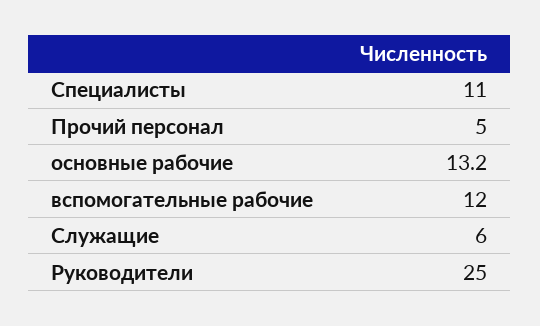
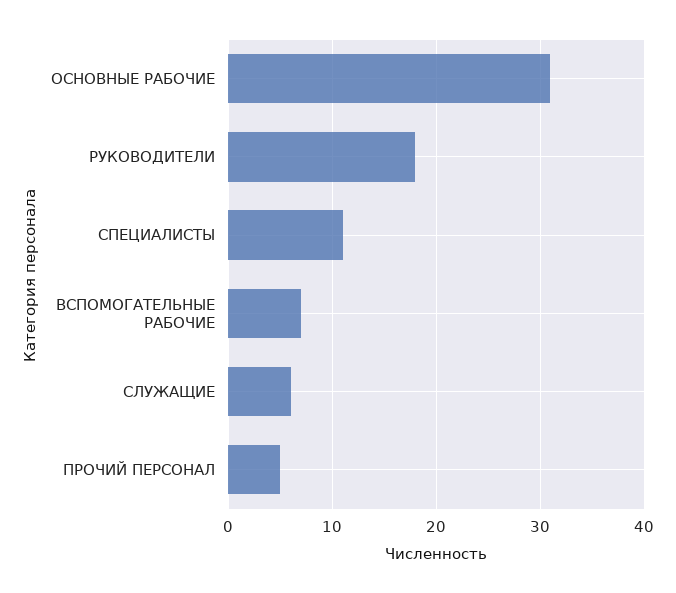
  {
    "Специалисты": 11,
    "Прочий персонал": 5,
-   "основные рабочие": 13.2,
+   "основные рабочие": 31,
-   "вспомогательные рабочие": 12,
+   "вспомогательные рабочие": 7,
    "Служащие": 6,
-   "Руководители": 25
+   "Руководители": 18
  }

